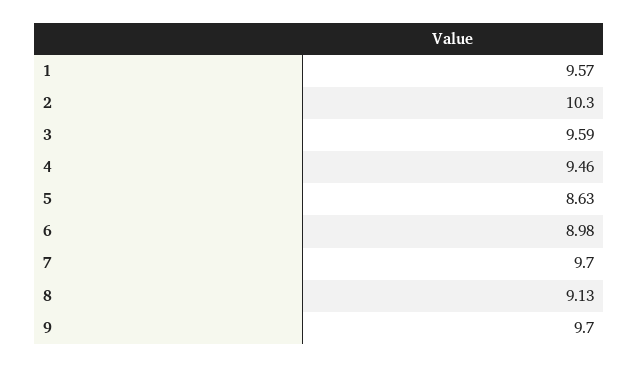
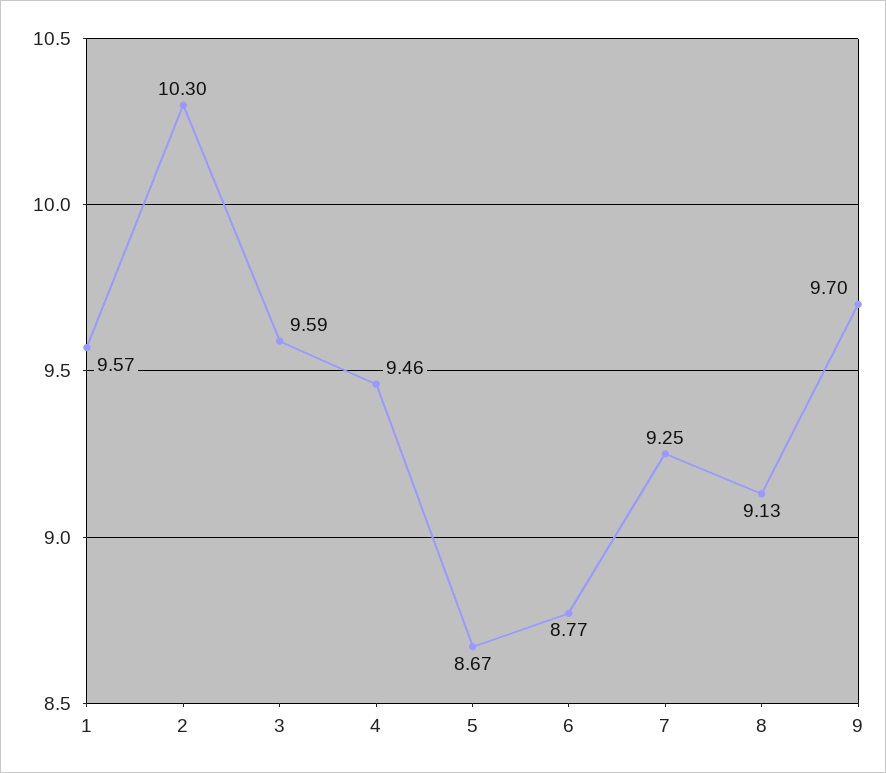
  {
    "1": 9.57,
    "2": 10.3,
    "3": 9.59,
    "4": 9.46,
-   "5": 8.63,
+   "5": 8.67,
-   "6": 8.98,
+   "6": 8.77,
-   "7": 9.7,
+   "7": 9.25,
    "8": 9.13,
    "9": 9.7
  }

